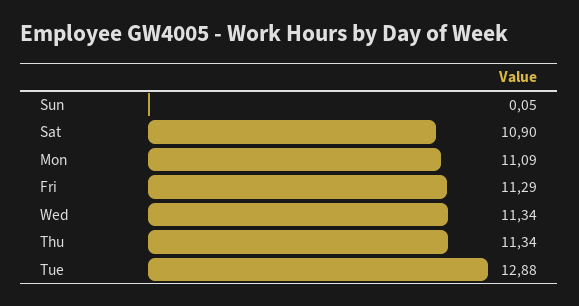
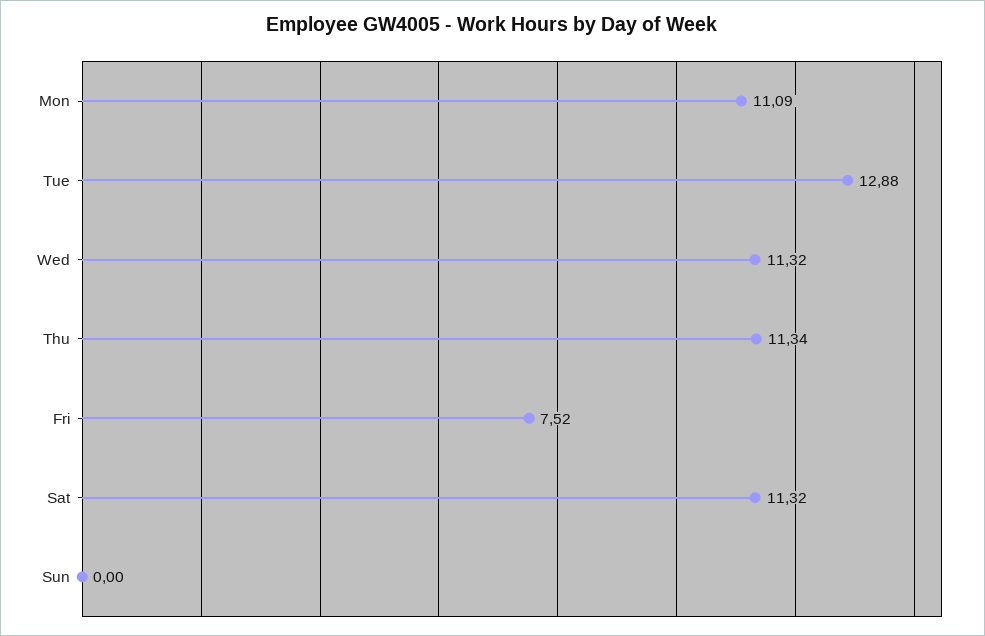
  {
-   "Sun": 0.05,
+   "Sun": 0,
-   "Sat": 10.9,
+   "Sat": 11.32,
    "Mon": 11.09,
-   "Fri": 11.29,
+   "Fri": 7.52,
-   "Wed": 11.34,
+   "Wed": 11.32,
    "Thu": 11.34,
    "Tue": 12.88
  }

